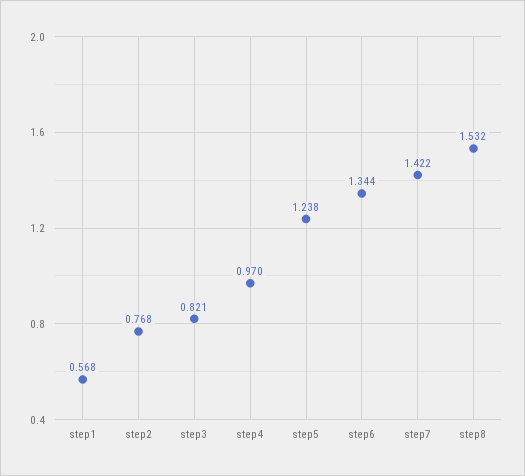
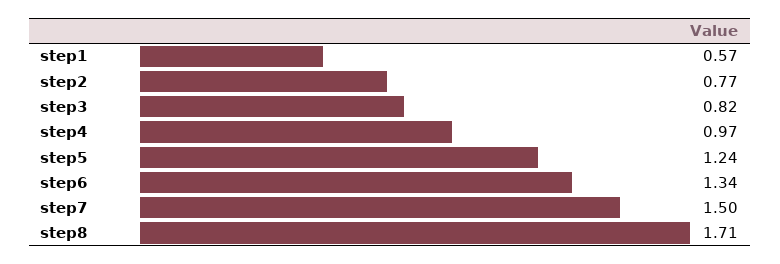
  {
    "step1": 0.568,
    "step2": 0.768,
    "step3": 0.821,
    "step4": 0.97,
    "step5": 1.238,
    "step6": 1.344,
-   "step7": 1.422,
+   "step7": 1.5,
-   "step8": 1.532
+   "step8": 1.71
  }

